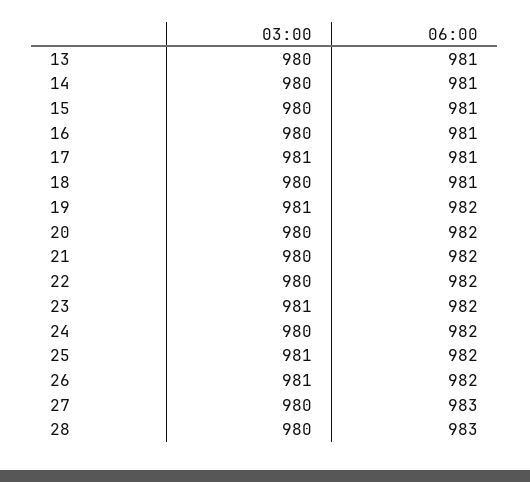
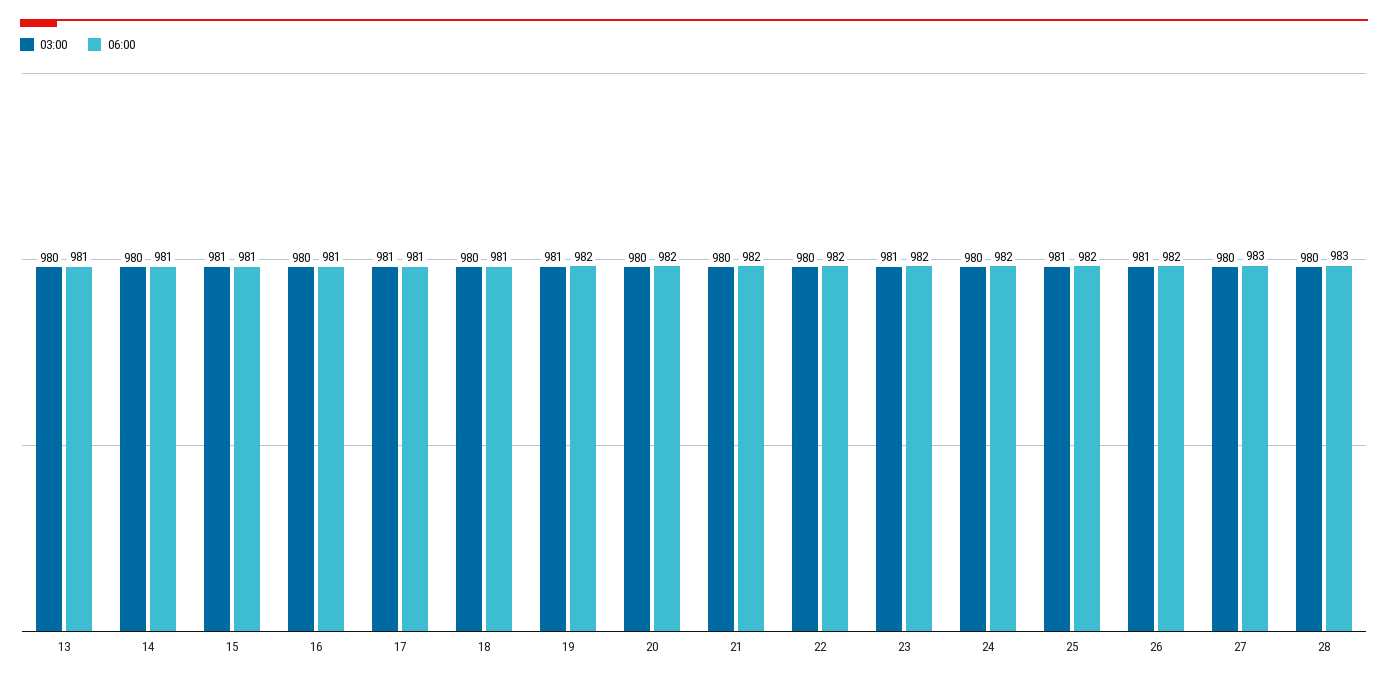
  {
    "03:00": {
      "13": 980,
      "14": 980,
-     "15": 980,
+     "15": 981,
      "16": 980,
      "17": 981,
      "18": 980,
      "19": 981,
      "20": 980,
      "21": 980,
      "22": 980,
      "23": 981,
      "24": 980,
      "25": 981,
      "26": 981,
      "27": 980,
      "28": 980
    },
    "06:00": {
      "13": 981,
      "14": 981,
      "15": 981,
      "16": 981,
      "17": 981,
      "18": 981,
      "19": 982,
      "20": 982,
      "21": 982,
      "22": 982,
      "23": 982,
      "24": 982,
      "25": 982,
      "26": 982,
      "27": 983,
      "28": 983
    }
  }

